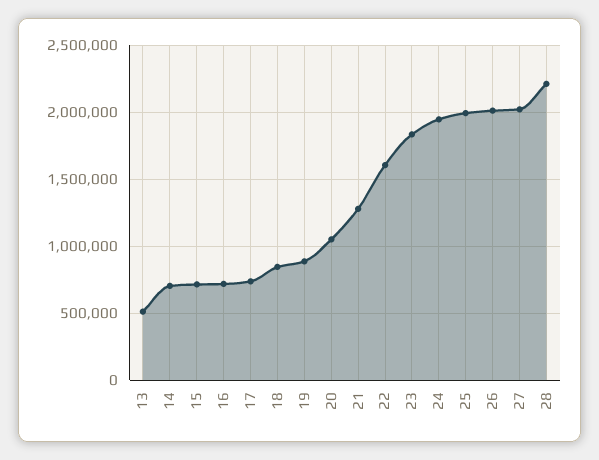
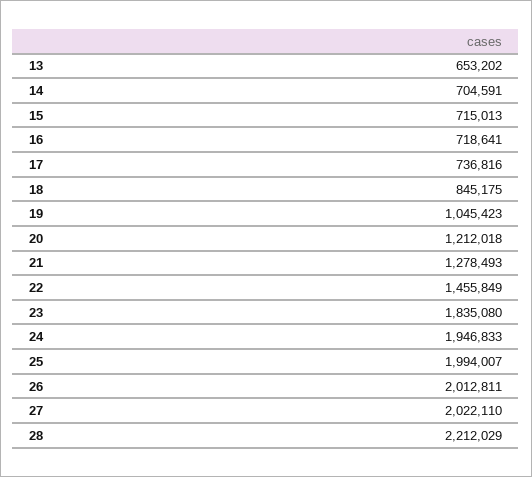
  {
-   "13": 500000,
+   "13": 653202,
    "14": 704591,
    "15": 715013,
    "16": 718641,
    "17": 736816,
    "18": 845175,
-   "19": 900000,
+   "19": 1045423,
-   "20": 1050000,
+   "20": 1212018,
    "21": 1278493,
-   "22": 1600000,
+   "22": 1455849,
    "23": 1835080,
    "24": 1946833,
    "25": 1994007,
    "26": 2012811,
    "27": 2022110,
    "28": 2212029
  }

